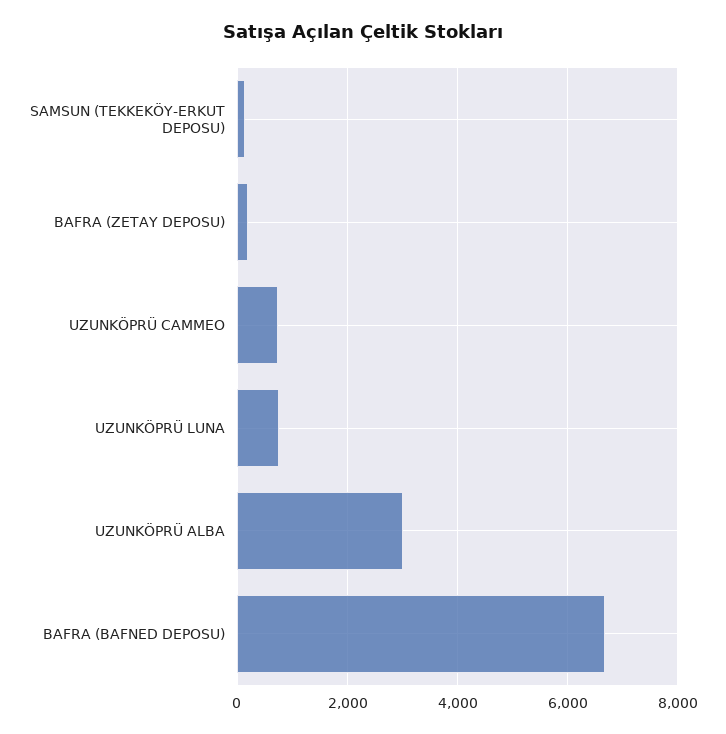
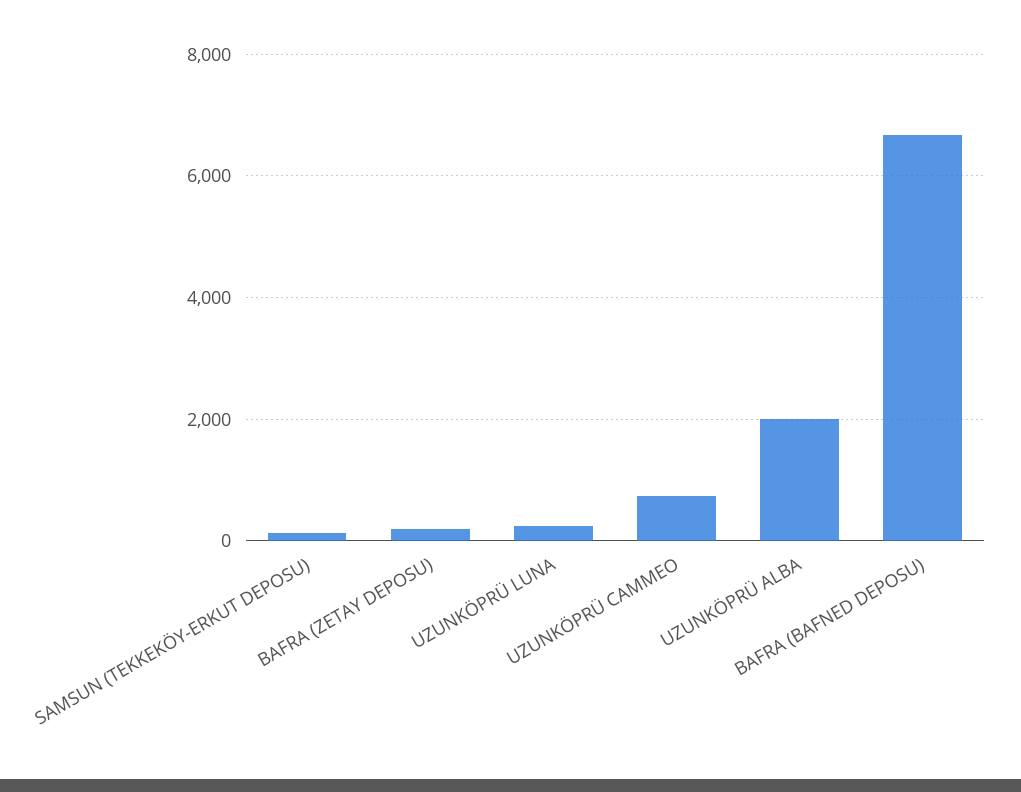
  {
    "SAMSUN (TEKKEKÖY-ERKUT DEPOSU)": 200,
    "BAFRA (ZETAY DEPOSU)": 200,
    "UZUNKÖPRÜ CAMMEO": 800,
-   "UZUNKÖPRÜ LUNA": 800,
+   "UZUNKÖPRÜ LUNA": 200,
-   "UZUNKÖPRÜ ALBA": 3000,
+   "UZUNKÖPRÜ ALBA": 2000,
    "BAFRA (BAFNED DEPOSU)": 6600
  }

